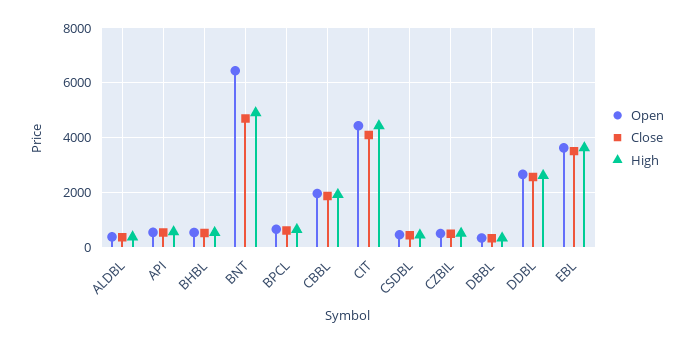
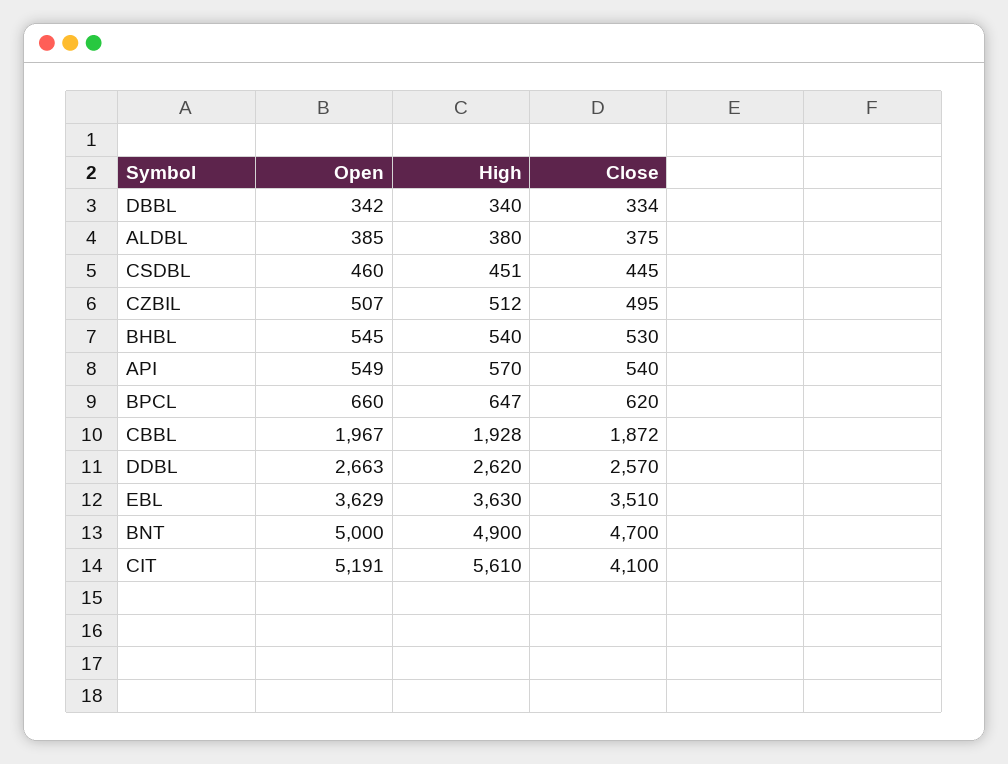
  {
    "Open": {
      "ALDBL": 385,
      "API": 549,
      "BHBL": 545,
-     "BNT": 6500,
+     "BNT": 5000,
      "BPCL": 660,
      "CBBL": 1967,
-     "CIT": 4500,
+     "CIT": 5191,
      "CSDBL": 460,
      "CZBIL": 507,
      "DBBL": 342,
      "DDBL": 2663,
      "EBL": 3629
    },
    "Close": {
      "ALDBL": 375,
      "API": 540,
      "BHBL": 530,
      "BNT": 4700,
      "BPCL": 620,
      "CBBL": 1872,
      "CIT": 4100,
      "CSDBL": 445,
      "CZBIL": 495,
      "DBBL": 334,
      "DDBL": 2570,
      "EBL": 3510
    },
    "High": {
      "ALDBL": 380,
      "API": 570,
      "BHBL": 540,
      "BNT": 4900,
      "BPCL": 647,
      "CBBL": 1928,
-     "CIT": 4500,
+     "CIT": 5610,
      "CSDBL": 451,
      "CZBIL": 512,
      "DBBL": 340,
      "DDBL": 2620,
      "EBL": 3630
    }
  }

